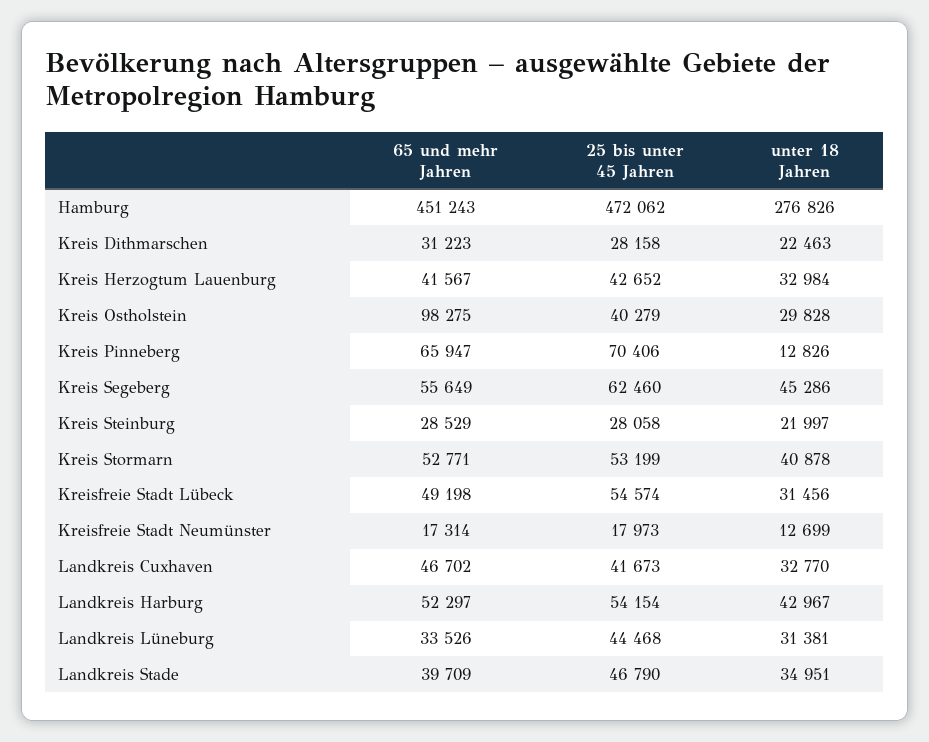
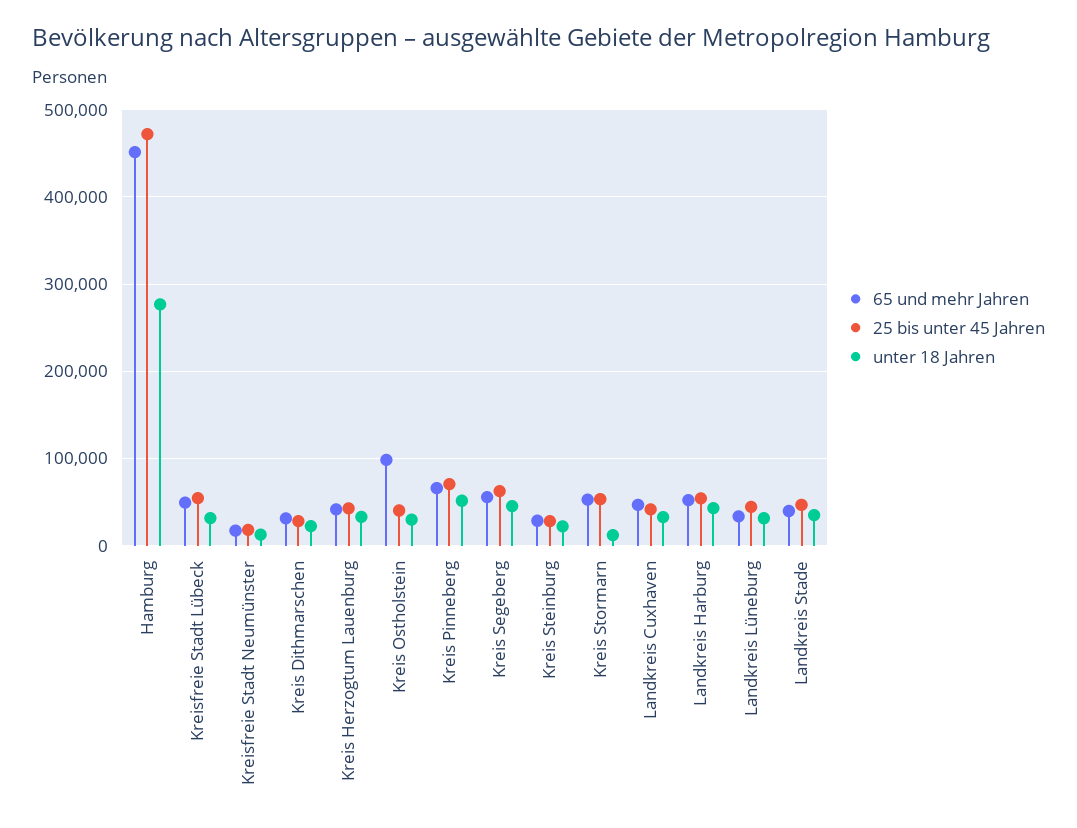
  {
    "65 und mehr Jahren": {
      "Hamburg": 451243,
      "Kreis Dithmarschen": 31223,
      "Kreis Herzogtum Lauenburg": 41567,
      "Kreis Ostholstein": 98275,
      "Kreis Pinneberg": 65947,
      "Kreis Segeberg": 55649,
      "Kreis Steinburg": 28529,
      "Kreis Stormarn": 52771,
      "Kreisfreie Stadt Lübeck": 49198,
      "Kreisfreie Stadt Neumünster": 17314,
      "Landkreis Cuxhaven": 46702,
      "Landkreis Harburg": 52297,
      "Landkreis Lüneburg": 33526,
      "Landkreis Stade": 39709
    },
    "25 bis unter 45 Jahren": {
      "Hamburg": 472062,
      "Kreis Dithmarschen": 28158,
      "Kreis Herzogtum Lauenburg": 42652,
      "Kreis Ostholstein": 40279,
      "Kreis Pinneberg": 70406,
      "Kreis Segeberg": 62460,
      "Kreis Steinburg": 28058,
      "Kreis Stormarn": 53199,
      "Kreisfreie Stadt Lübeck": 54574,
      "Kreisfreie Stadt Neumünster": 17973,
      "Landkreis Cuxhaven": 41673,
      "Landkreis Harburg": 54154,
      "Landkreis Lüneburg": 44468,
      "Landkreis Stade": 46790
    },
    "unter 18 Jahren": {
      "Hamburg": 276826,
      "Kreis Dithmarschen": 22463,
      "Kreis Herzogtum Lauenburg": 32984,
      "Kreis Ostholstein": 29828,
-     "Kreis Pinneberg": 12826,
+     "Kreis Pinneberg": 50000,
      "Kreis Segeberg": 45286,
      "Kreis Steinburg": 21997,
-     "Kreis Stormarn": 40878,
+     "Kreis Stormarn": 10000,
      "Kreisfreie Stadt Lübeck": 31456,
      "Kreisfreie Stadt Neumünster": 12699,
      "Landkreis Cuxhaven": 32770,
      "Landkreis Harburg": 42967,
      "Landkreis Lüneburg": 31381,
      "Landkreis Stade": 34951
    }
  }

